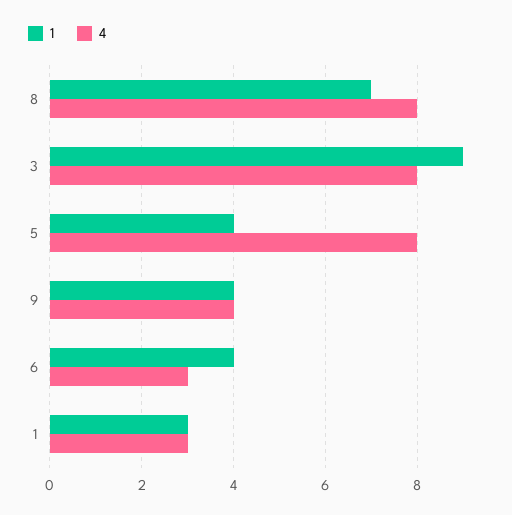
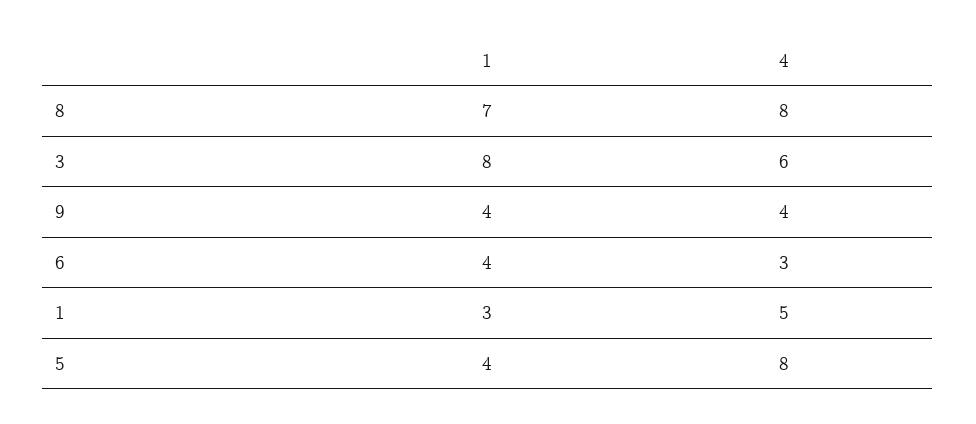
  {
    "1": {
      "8": 7,
-     "3": 9,
+     "3": 8,
      "5": 4,
      "9": 4,
      "6": 4,
      "1": 3
    },
    "4": {
      "8": 8,
-     "3": 8,
+     "3": 6,
      "5": 8,
      "9": 4,
      "6": 3,
-     "1": 3
+     "1": 5
    }
  }

